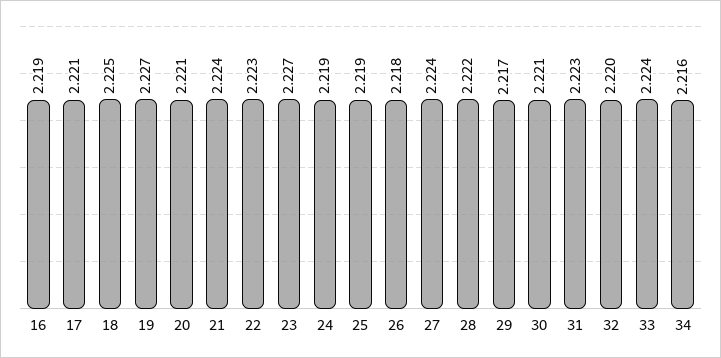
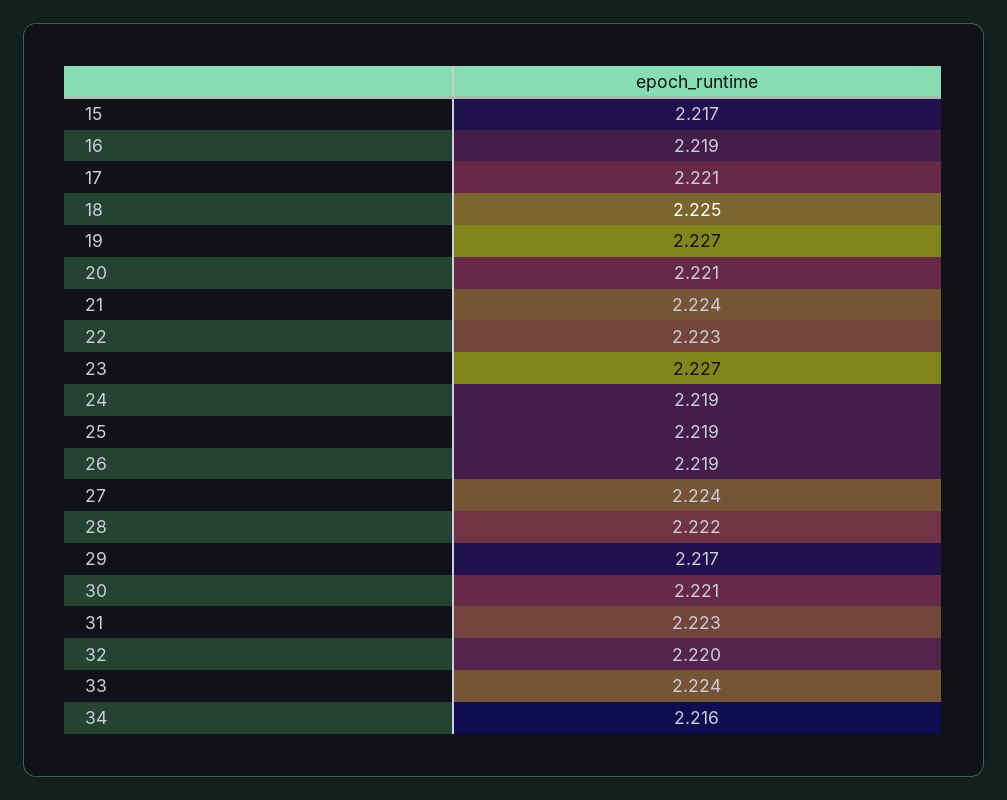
  {
    "16": 2.219,
    "17": 2.221,
    "18": 2.225,
    "19": 2.227,
    "20": 2.221,
    "21": 2.224,
    "22": 2.223,
    "23": 2.227,
    "24": 2.219,
    "25": 2.219,
-   "26": 2.218,
+   "26": 2.219,
    "27": 2.224,
    "28": 2.222,
    "29": 2.217,
    "30": 2.221,
    "31": 2.223,
    "32": 2.22,
    "33": 2.224,
-   "34": 2.216
+   "34": 2.216,
+   "15": 2.217
  }

